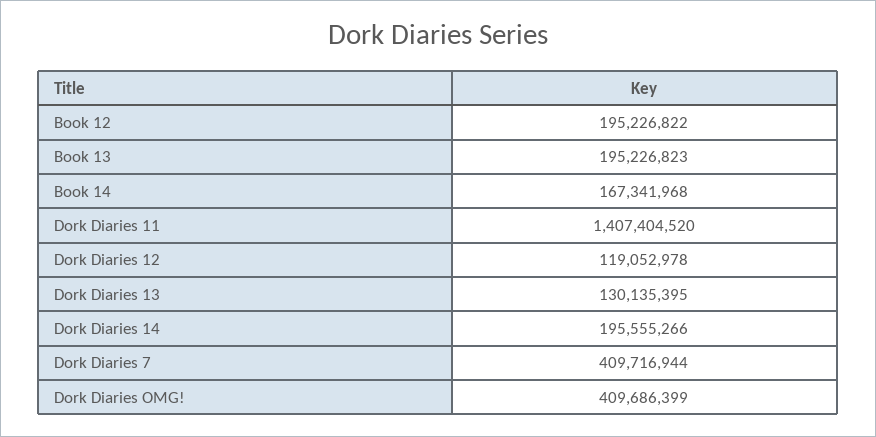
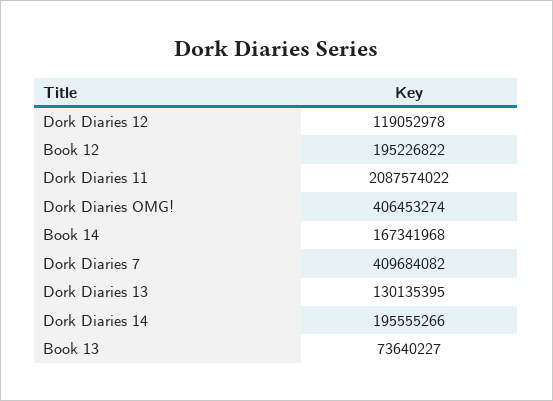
  {
    "Book 12": 195226822,
-   "Book 13": 195226823,
+   "Book 13": 73640227,
    "Book 14": 167341968,
-   "Dork Diaries 11": 1407404520,
+   "Dork Diaries 11": 2087574022,
    "Dork Diaries 12": 119052978,
    "Dork Diaries 13": 130135395,
    "Dork Diaries 14": 195555266,
-   "Dork Diaries 7": 409716944,
+   "Dork Diaries 7": 409684082,
-   "Dork Diaries OMG!": 409686399
+   "Dork Diaries OMG!": 406453274
  }

